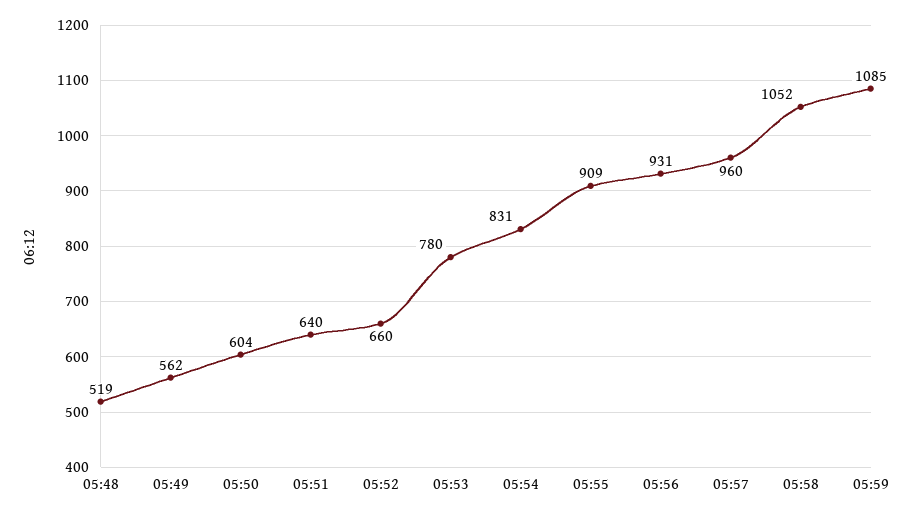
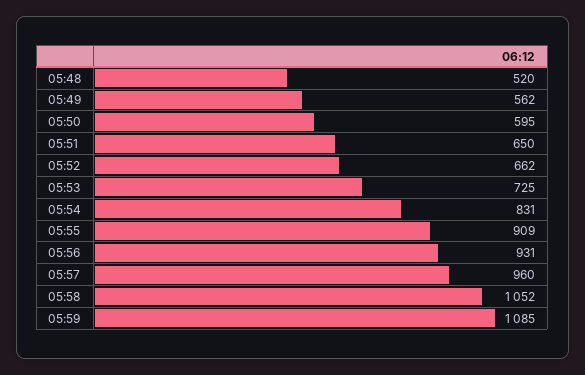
  {
-   "05:48": 519,
+   "05:48": 520,
    "05:49": 562,
-   "05:50": 604,
+   "05:50": 595,
-   "05:51": 640,
+   "05:51": 650,
-   "05:52": 660,
+   "05:52": 662,
-   "05:53": 780,
+   "05:53": 725,
    "05:54": 831,
    "05:55": 909,
    "05:56": 931,
    "05:57": 960,
    "05:58": 1052,
    "05:59": 1085
  }

